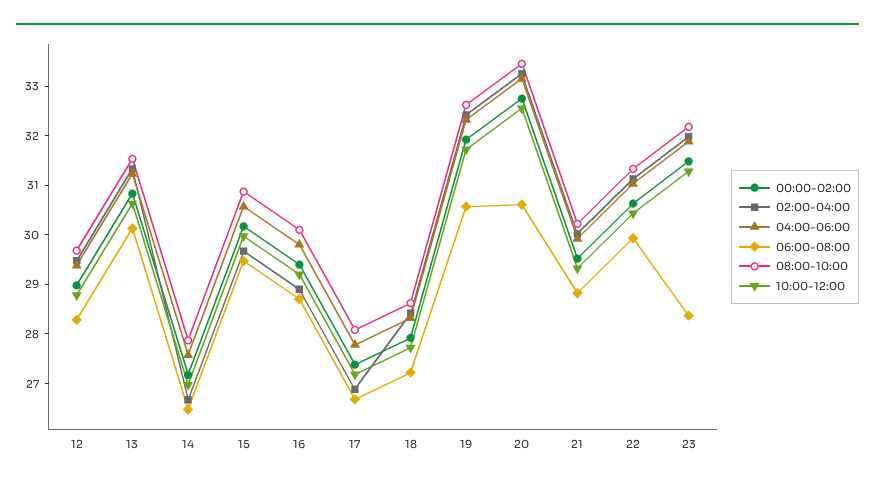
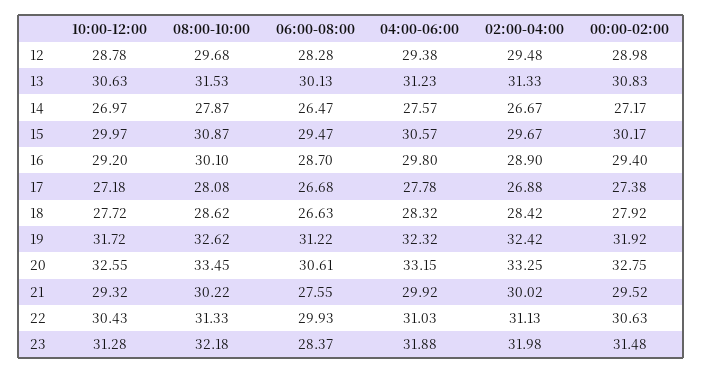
  {
    "00:00-02:00": {
      "12": 28.98,
      "13": 30.83,
      "14": 27.17,
      "15": 30.17,
      "16": 29.4,
      "17": 27.38,
      "18": 27.92,
      "19": 31.92,
      "20": 32.75,
      "21": 29.52,
      "22": 30.63,
      "23": 31.48
    },
    "02:00-04:00": {
      "12": 29.48,
      "13": 31.33,
      "14": 26.67,
      "15": 29.67,
      "16": 28.9,
      "17": 26.88,
      "18": 28.42,
      "19": 32.42,
      "20": 33.25,
      "21": 30.02,
      "22": 31.13,
      "23": 31.98
    },
    "04:00-06:00": {
      "12": 29.38,
      "13": 31.23,
      "14": 27.57,
      "15": 30.57,
      "16": 29.8,
      "17": 27.78,
      "18": 28.32,
      "19": 32.32,
      "20": 33.15,
      "21": 29.92,
      "22": 31.03,
      "23": 31.88
    },
    "06:00-08:00": {
      "12": 28.28,
      "13": 30.13,
      "14": 26.47,
      "15": 29.47,
      "16": 28.7,
      "17": 26.68,
-     "18": 27.2,
+     "18": 26.63,
-     "19": 30.6,
+     "19": 31.22,
      "20": 30.61,
-     "21": 28.8,
+     "21": 27.55,
      "22": 29.93,
      "23": 28.37
    },
    "08:00-10:00": {
      "12": 29.68,
      "13": 31.53,
      "14": 27.87,
      "15": 30.87,
      "16": 30.1,
      "17": 28.08,
      "18": 28.62,
      "19": 32.62,
      "20": 33.45,
      "21": 30.22,
      "22": 31.33,
      "23": 32.18
    },
    "10:00-12:00": {
      "12": 28.78,
      "13": 30.63,
      "14": 26.97,
      "15": 29.97,
      "16": 29.2,
      "17": 27.18,
      "18": 27.72,
      "19": 31.72,
      "20": 32.55,
      "21": 29.32,
      "22": 30.43,
      "23": 31.28
    }
  }

